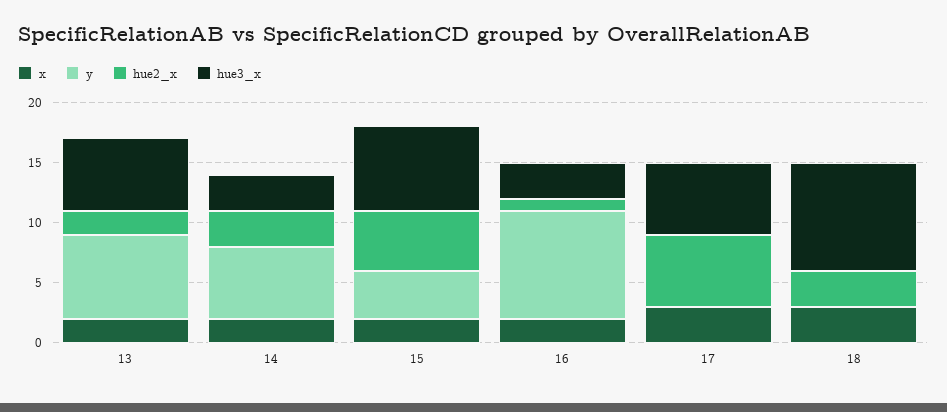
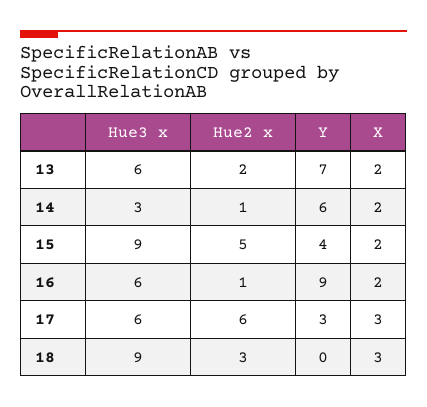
  {
    "x": {
      "13": 2,
      "14": 2,
      "15": 2,
      "16": 2,
      "17": 3,
      "18": 3
    },
    "y": {
      "13": 7,
      "14": 6,
      "15": 4,
      "16": 9,
-     "17": 0,
+     "17": 3,
      "18": 0
    },
    "hue2_x": {
      "13": 2,
-     "14": 3,
+     "14": 1,
      "15": 5,
      "16": 1,
      "17": 6,
      "18": 3
    },
    "hue3_x": {
      "13": 6,
      "14": 3,
-     "15": 7,
+     "15": 9,
-     "16": 3,
+     "16": 6,
      "17": 6,
      "18": 9
    }
  }

